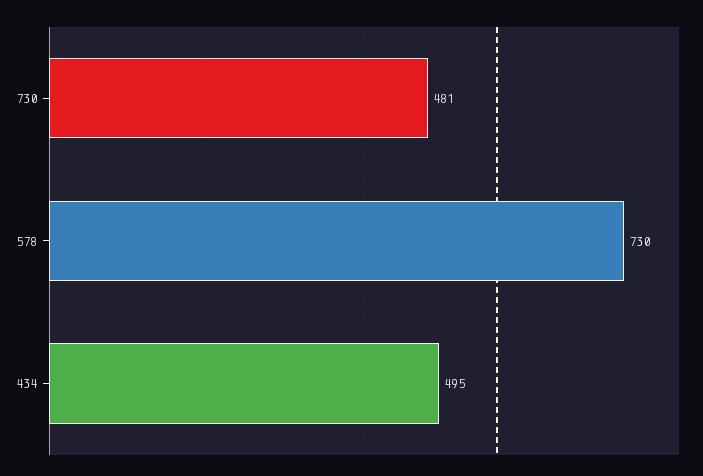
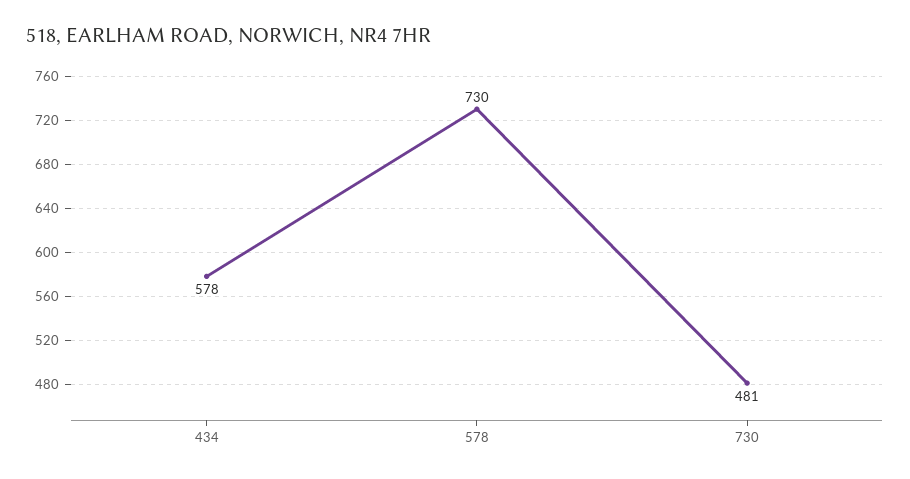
  {
    "730": 481,
    "578": 730,
-   "434": 495
+   "434": 578
  }

